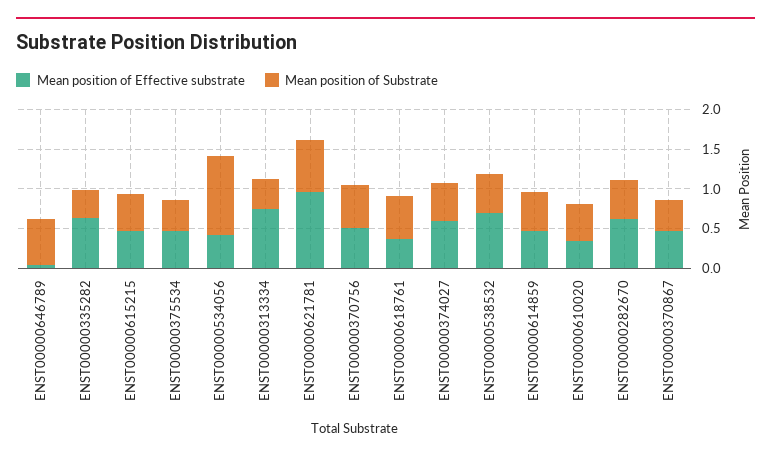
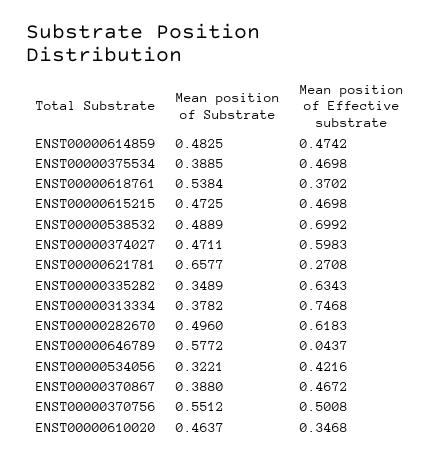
  {
    "Mean position of Effective substrate": {
      "ENST00000646789": 0.0437,
      "ENST00000335282": 0.6343,
      "ENST00000615215": 0.4698,
      "ENST00000375534": 0.4698,
      "ENST00000534056": 0.4216,
      "ENST00000313334": 0.7468,
-     "ENST00000621781": 1,
+     "ENST00000621781": 0.2708,
      "ENST00000370756": 0.5008,
      "ENST00000618761": 0.3702,
      "ENST00000374027": 0.5983,
      "ENST00000538532": 0.6992,
      "ENST00000614859": 0.4742,
      "ENST00000610020": 0.3468,
      "ENST00000282670": 0.6183,
      "ENST00000370867": 0.4672
    },
    "Mean position of Substrate": {
      "ENST00000646789": 0.5772,
      "ENST00000335282": 0.3489,
      "ENST00000615215": 0.4725,
      "ENST00000375534": 0.3885,
-     "ENST00000534056": 1,
+     "ENST00000534056": 0.3221,
      "ENST00000313334": 0.3782,
      "ENST00000621781": 0.6577,
      "ENST00000370756": 0.5512,
      "ENST00000618761": 0.5384,
      "ENST00000374027": 0.4711,
      "ENST00000538532": 0.4889,
      "ENST00000614859": 0.4825,
      "ENST00000610020": 0.4637,
      "ENST00000282670": 0.496,
      "ENST00000370867": 0.388
    }
  }

